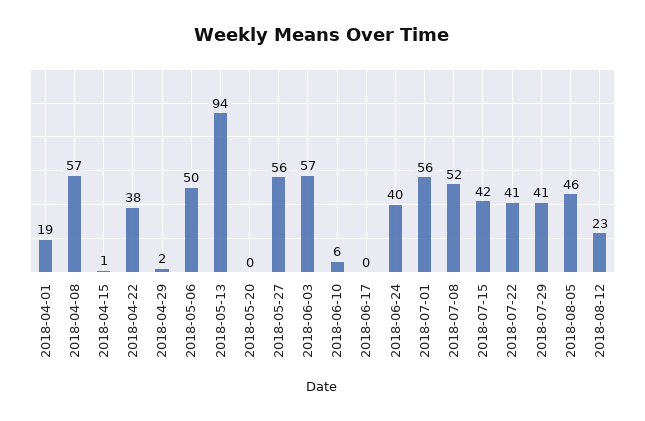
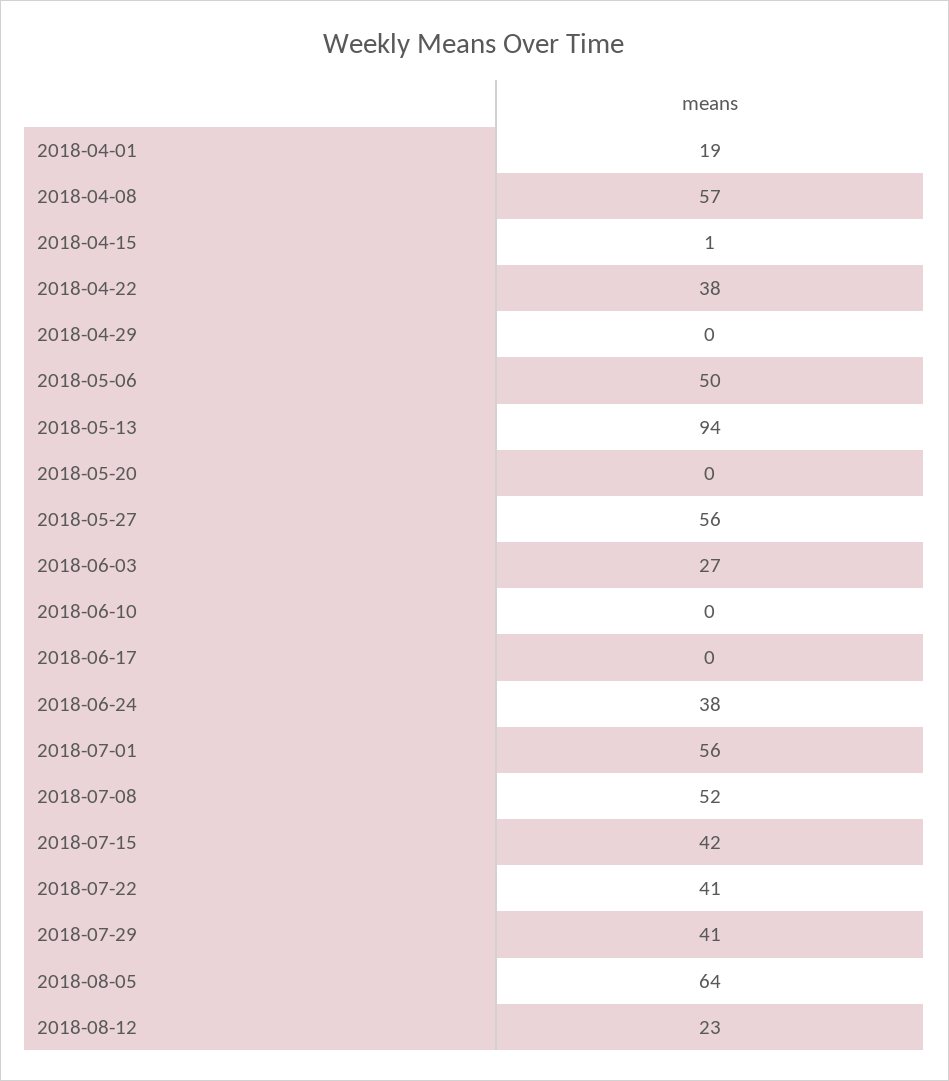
  {
    "2018-04-01": 19,
    "2018-04-08": 57,
    "2018-04-15": 1,
    "2018-04-22": 38,
-   "2018-04-29": 2,
+   "2018-04-29": 0,
    "2018-05-06": 50,
    "2018-05-13": 94,
    "2018-05-20": 0,
    "2018-05-27": 56,
-   "2018-06-03": 57,
+   "2018-06-03": 27,
-   "2018-06-10": 6,
+   "2018-06-10": 0,
    "2018-06-17": 0,
-   "2018-06-24": 40,
+   "2018-06-24": 38,
    "2018-07-01": 56,
    "2018-07-08": 52,
    "2018-07-15": 42,
    "2018-07-22": 41,
    "2018-07-29": 41,
-   "2018-08-05": 46,
+   "2018-08-05": 64,
    "2018-08-12": 23
  }

